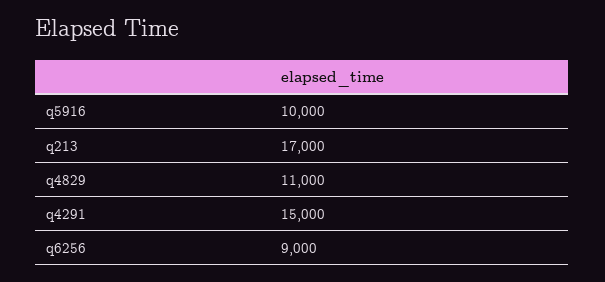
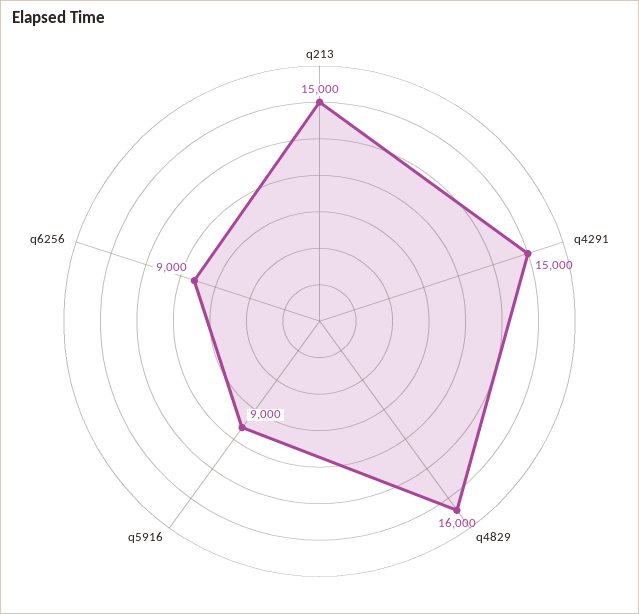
  {
-   "q5916": 10000,
+   "q5916": 9000,
-   "q213": 17000,
+   "q213": 15000,
-   "q4829": 11000,
+   "q4829": 16000,
    "q4291": 15000,
    "q6256": 9000
  }

